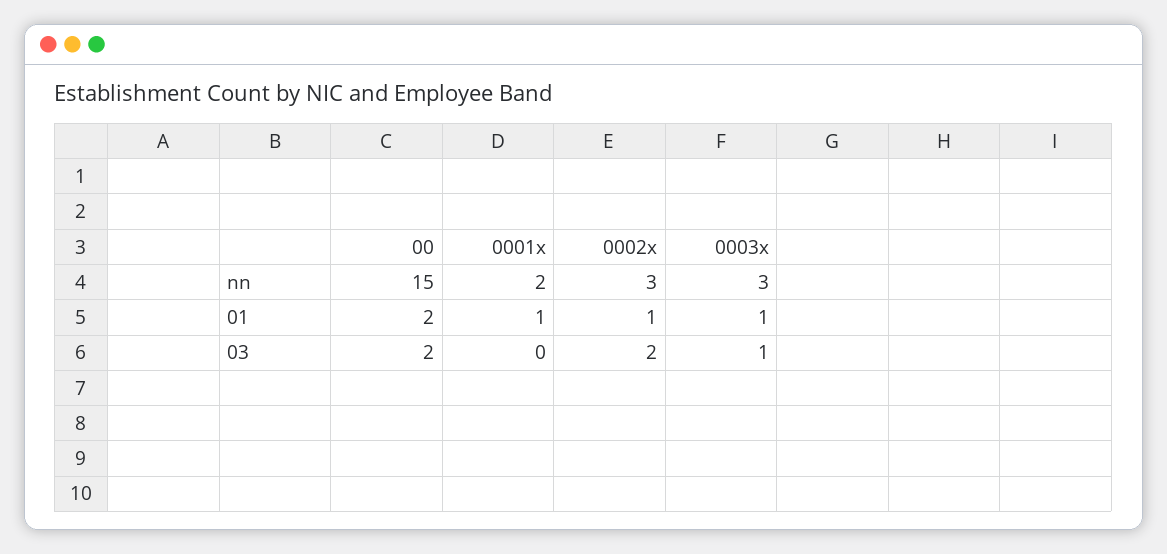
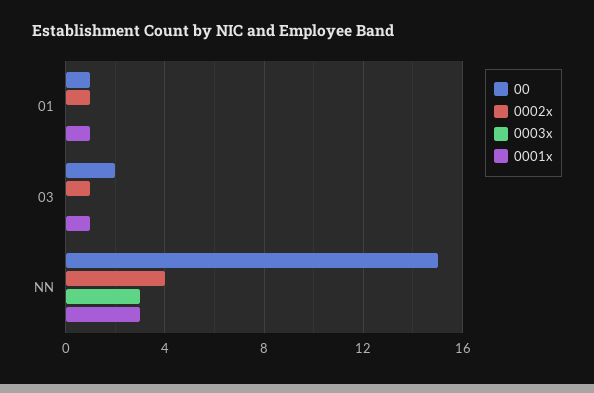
  {
    "00": {
      "nn": 15,
-     "01": 2,
+     "01": 1,
      "03": 2
    },
    "0001x": {
-     "nn": 2,
+     "nn": 3,
      "01": 1,
-     "03": 0
+     "03": 1
    },
    "0002x": {
-     "nn": 3,
+     "nn": 4,
      "01": 1,
-     "03": 2
+     "03": 1
    },
    "0003x": {
      "nn": 3,
-     "01": 1,
+     "01": 0,
-     "03": 1
+     "03": 0
    }
  }

